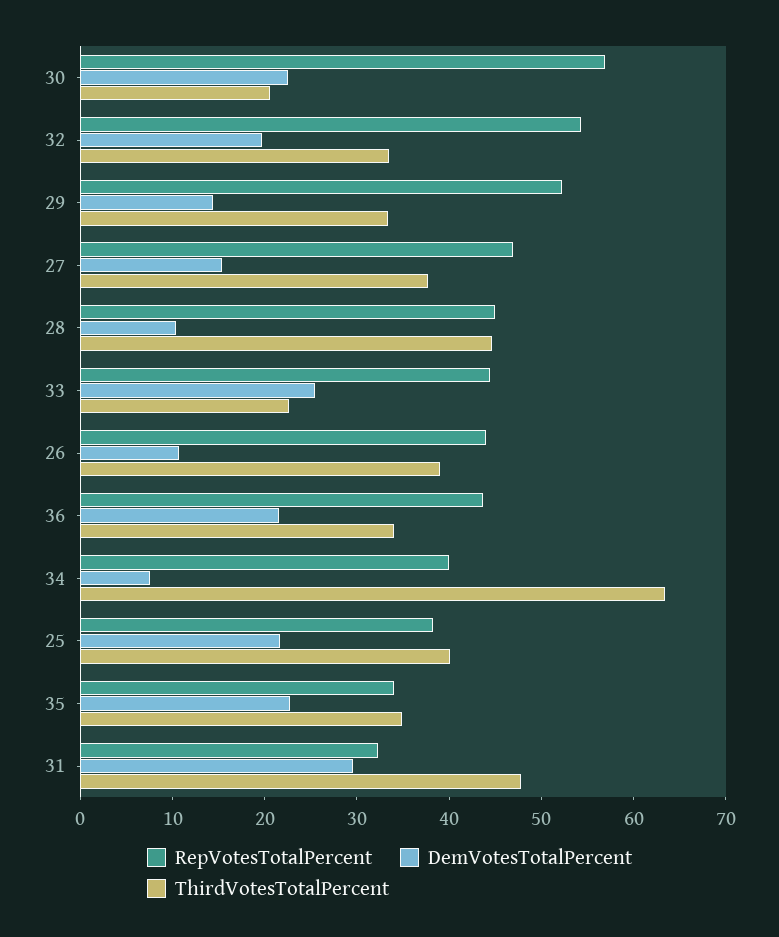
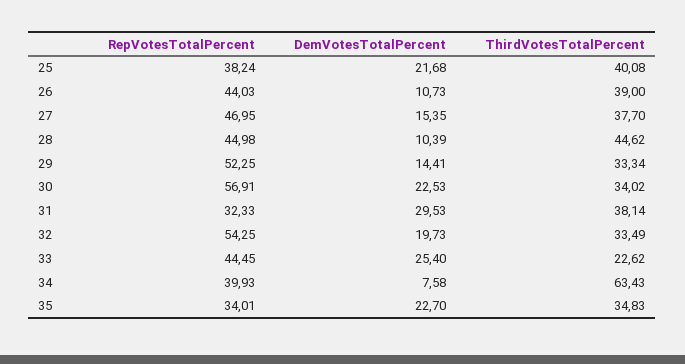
  {
    "RepVotesTotalPercent": {
      "30": 56.91,
      "32": 54.25,
      "29": 52.25,
      "27": 46.95,
      "28": 44.98,
      "33": 44.45,
      "26": 44.03,
-     "36": 44,
      "34": 39.93,
      "25": 38.24,
      "35": 34.01,
      "31": 32.33
    },
    "DemVotesTotalPercent": {
      "30": 22.53,
      "32": 19.73,
      "29": 14.41,
      "27": 15.35,
      "28": 10.39,
      "33": 25.4,
      "26": 10.73,
-     "36": 22,
      "34": 7.58,
      "25": 21.68,
      "35": 22.7,
      "31": 29.53
    },
    "ThirdVotesTotalPercent": {
-     "30": 20,
+     "30": 34.02,
      "32": 33.49,
      "29": 33.34,
      "27": 37.7,
      "28": 44.62,
      "33": 22.62,
      "26": 39,
-     "36": 34,
      "34": 63.43,
      "25": 40.08,
      "35": 34.83,
-     "31": 48
+     "31": 38.14
    }
  }

